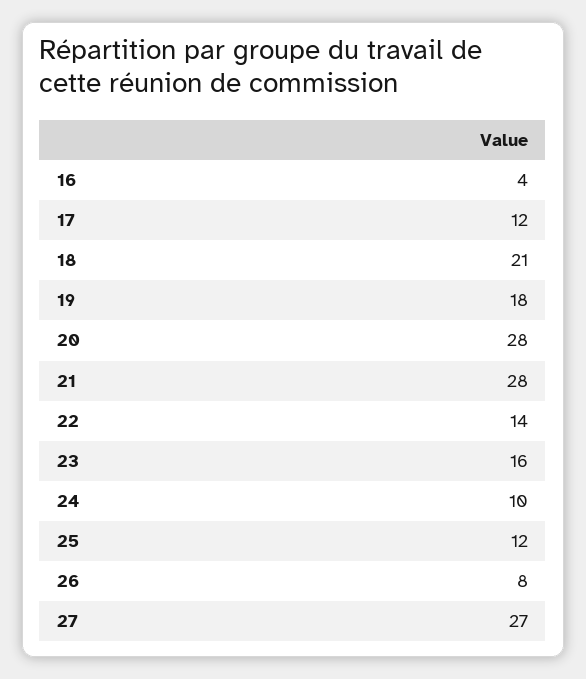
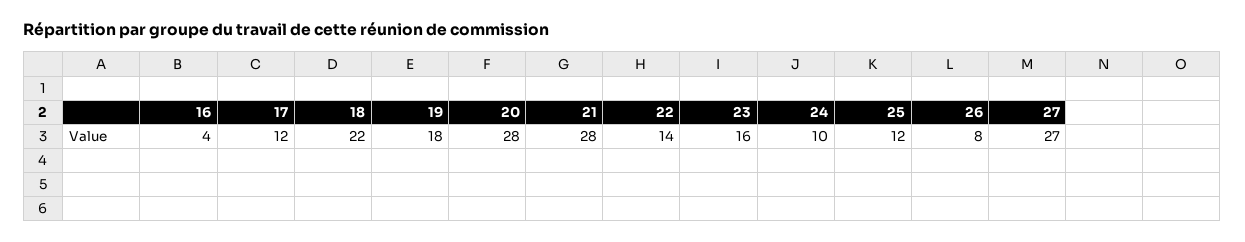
  {
    "16": 4,
    "17": 12,
-   "18": 21,
+   "18": 22,
    "19": 18,
    "20": 28,
    "21": 28,
    "22": 14,
    "23": 16,
    "24": 10,
    "25": 12,
    "26": 8,
    "27": 27
  }

